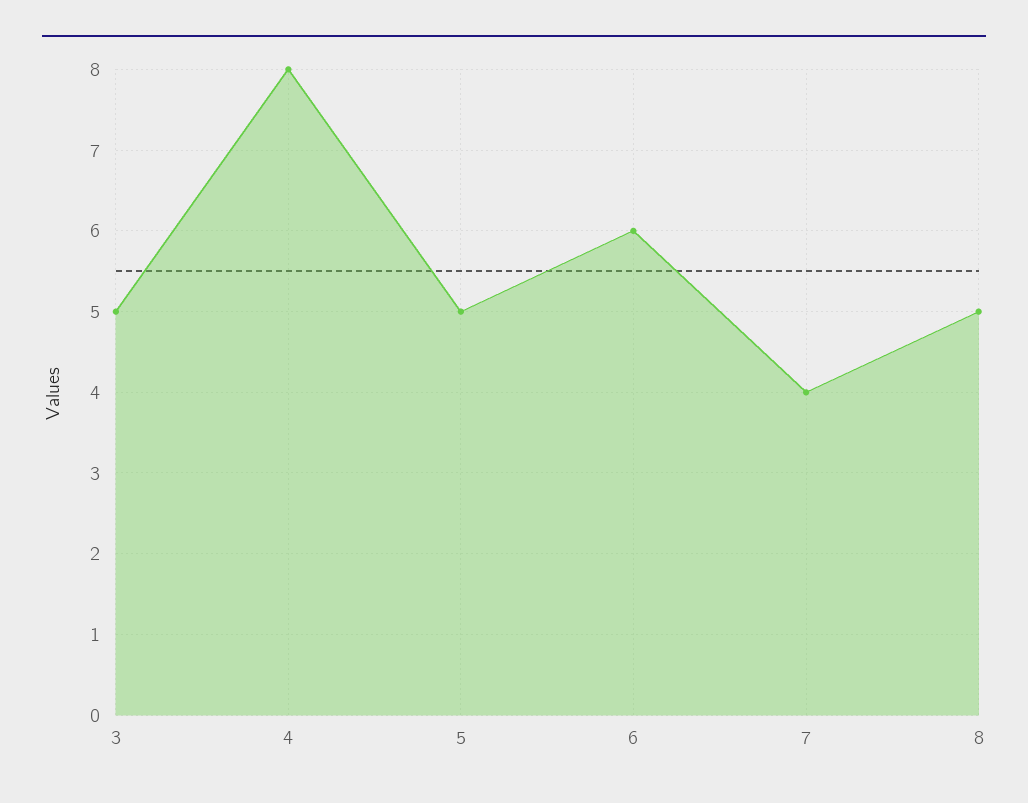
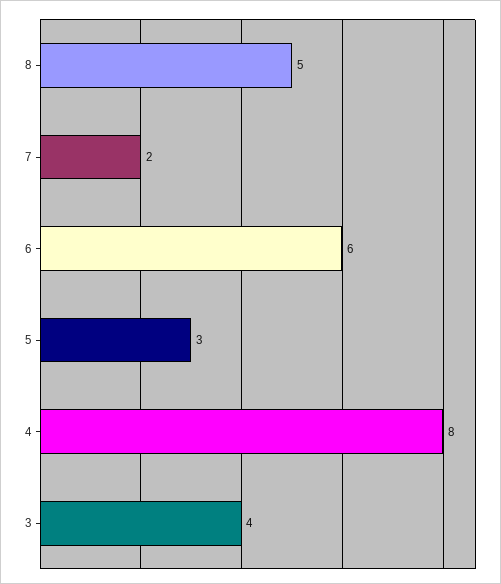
  {
-   "3": 5,
+   "3": 4,
    "4": 8,
-   "5": 5,
+   "5": 3,
    "6": 6,
-   "7": 4,
+   "7": 2,
    "8": 5
  }

